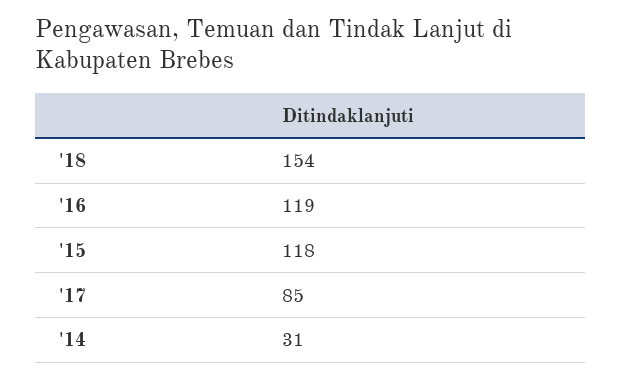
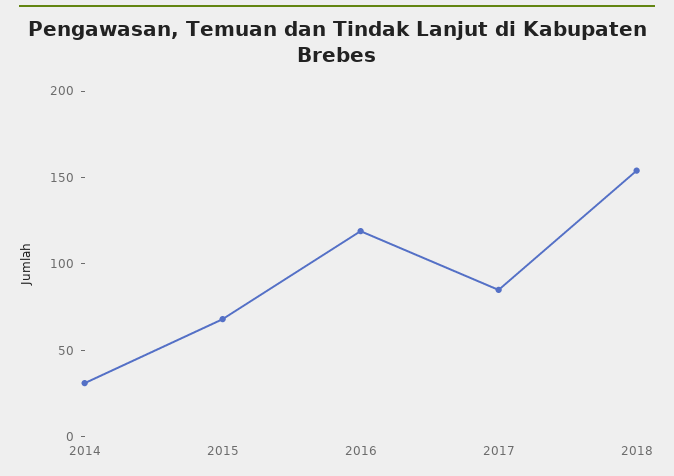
  {
    "'18": 154,
    "'16": 119,
-   "'15": 118,
+   "'15": 70,
    "'17": 85,
    "'14": 31
  }

